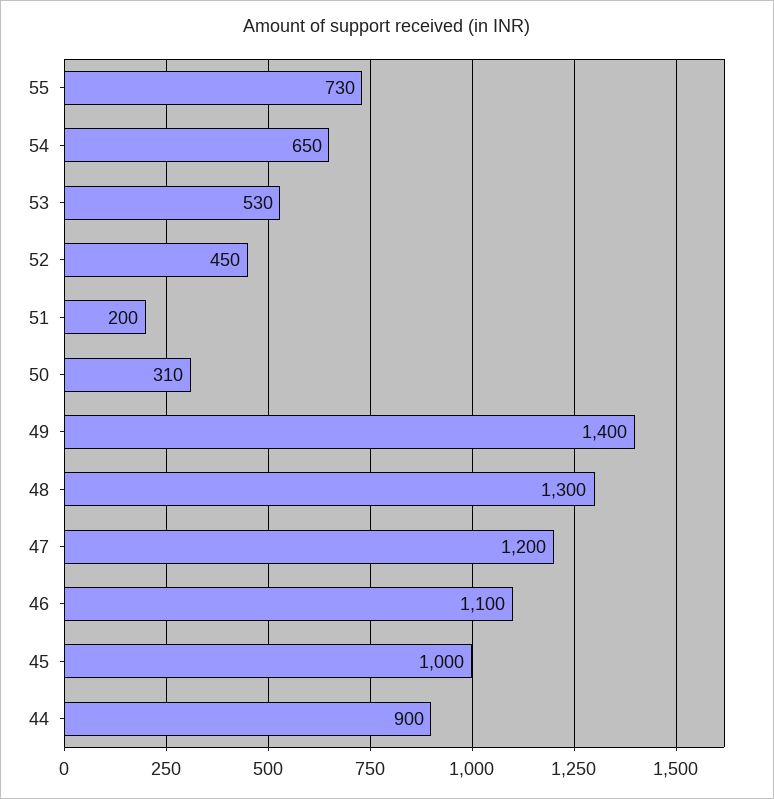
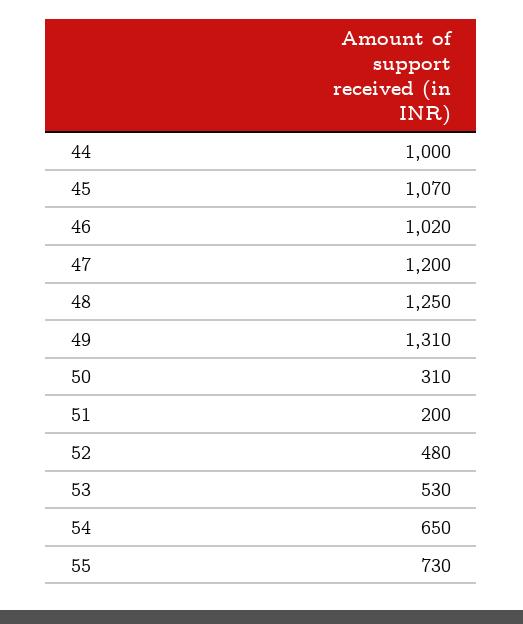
  {
    "55": 730,
    "54": 650,
    "53": 530,
-   "52": 450,
+   "52": 480,
    "51": 200,
    "50": 310,
-   "49": 1400,
+   "49": 1310,
-   "48": 1300,
+   "48": 1250,
    "47": 1200,
-   "46": 1100,
+   "46": 1020,
-   "45": 1000,
+   "45": 1070,
-   "44": 900
+   "44": 1000
  }

